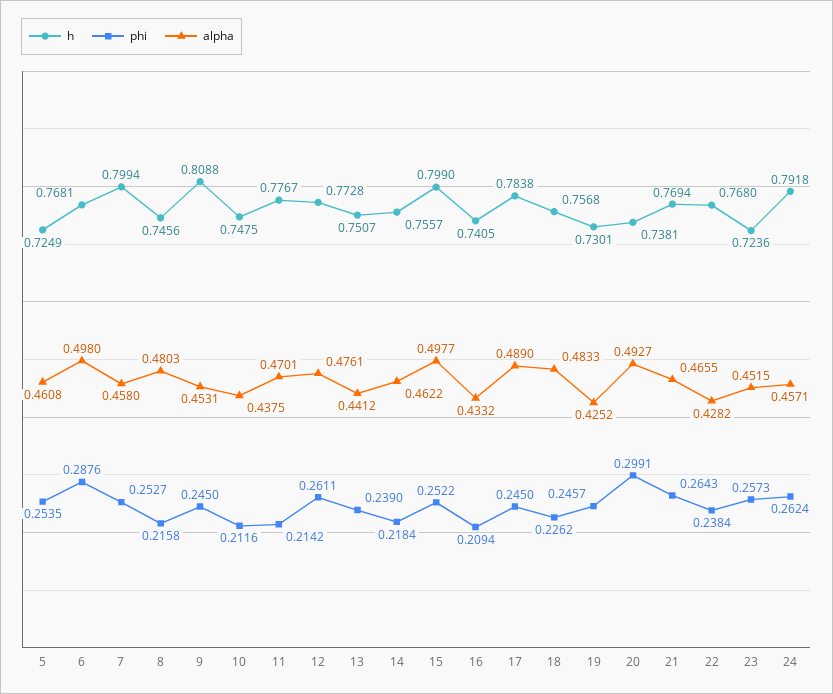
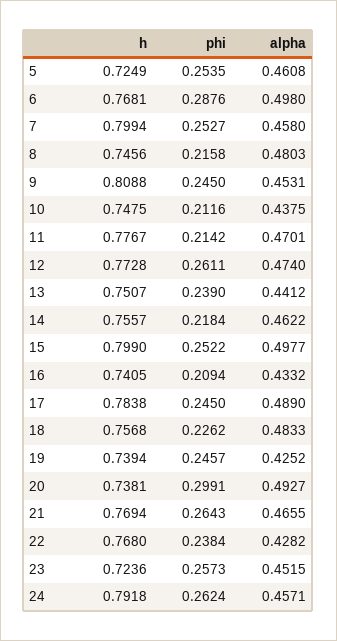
  {
    "h": {
      "5": 0.7249,
      "6": 0.7681,
      "7": 0.7994,
      "8": 0.7456,
      "9": 0.8088,
      "10": 0.7475,
      "11": 0.7767,
      "12": 0.7728,
      "13": 0.7507,
      "14": 0.7557,
      "15": 0.799,
      "16": 0.7405,
      "17": 0.7838,
      "18": 0.7568,
-     "19": 0.7301,
+     "19": 0.7394,
      "20": 0.7381,
      "21": 0.7694,
      "22": 0.768,
      "23": 0.7236,
      "24": 0.7918
    },
    "phi": {
      "5": 0.2535,
      "6": 0.2876,
      "7": 0.2527,
      "8": 0.2158,
      "9": 0.245,
      "10": 0.2116,
      "11": 0.2142,
      "12": 0.2611,
      "13": 0.239,
      "14": 0.2184,
      "15": 0.2522,
      "16": 0.2094,
      "17": 0.245,
      "18": 0.2262,
      "19": 0.2457,
      "20": 0.2991,
      "21": 0.2643,
      "22": 0.2384,
      "23": 0.2573,
      "24": 0.2624
    },
    "alpha": {
      "5": 0.4608,
      "6": 0.498,
      "7": 0.458,
      "8": 0.4803,
      "9": 0.4531,
      "10": 0.4375,
      "11": 0.4701,
-     "12": 0.4761,
+     "12": 0.474,
      "13": 0.4412,
      "14": 0.4622,
      "15": 0.4977,
      "16": 0.4332,
      "17": 0.489,
      "18": 0.4833,
      "19": 0.4252,
      "20": 0.4927,
      "21": 0.4655,
      "22": 0.4282,
      "23": 0.4515,
      "24": 0.4571
    }
  }

